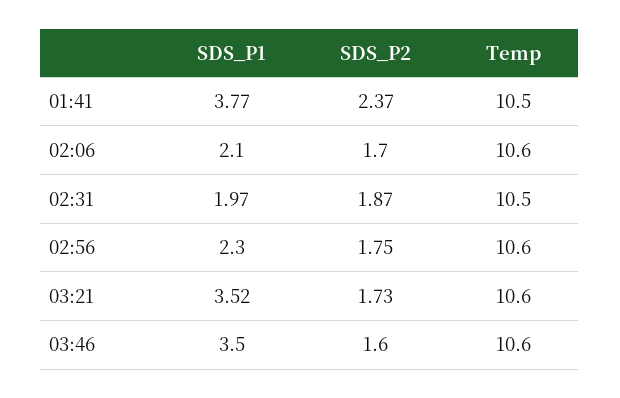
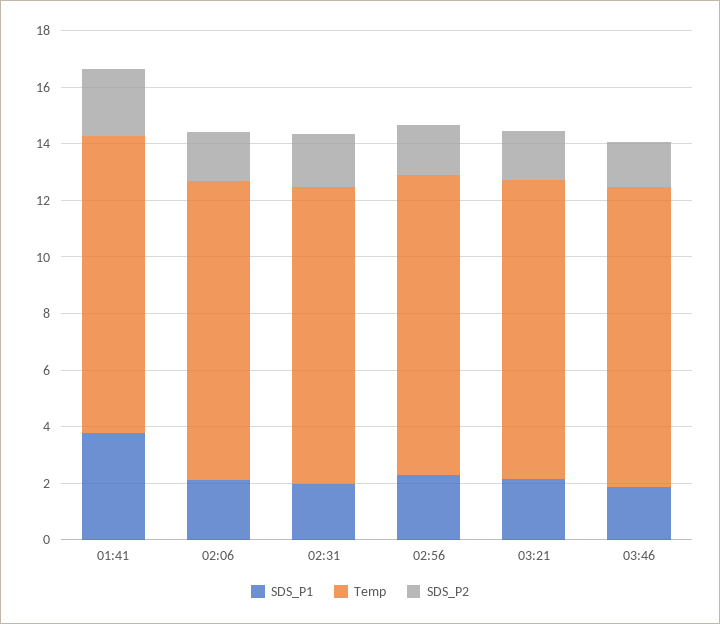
  {
    "SDS_P1": {
      "01:41": 3.77,
      "02:06": 2.1,
      "02:31": 1.97,
      "02:56": 2.3,
-     "03:21": 3.52,
+     "03:21": 2,
-     "03:46": 3.5
+     "03:46": 2
    },
    "SDS_P2": {
      "01:41": 2.37,
      "02:06": 1.7,
      "02:31": 1.87,
      "02:56": 1.75,
      "03:21": 1.73,
      "03:46": 1.6
    },
    "Temp": {
      "01:41": 10.5,
      "02:06": 10.6,
      "02:31": 10.5,
      "02:56": 10.6,
      "03:21": 10.6,
      "03:46": 10.6
    }
  }

